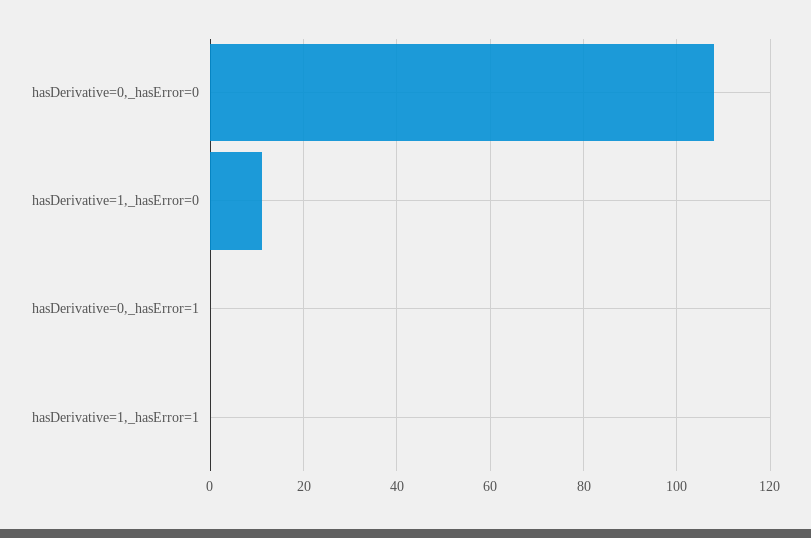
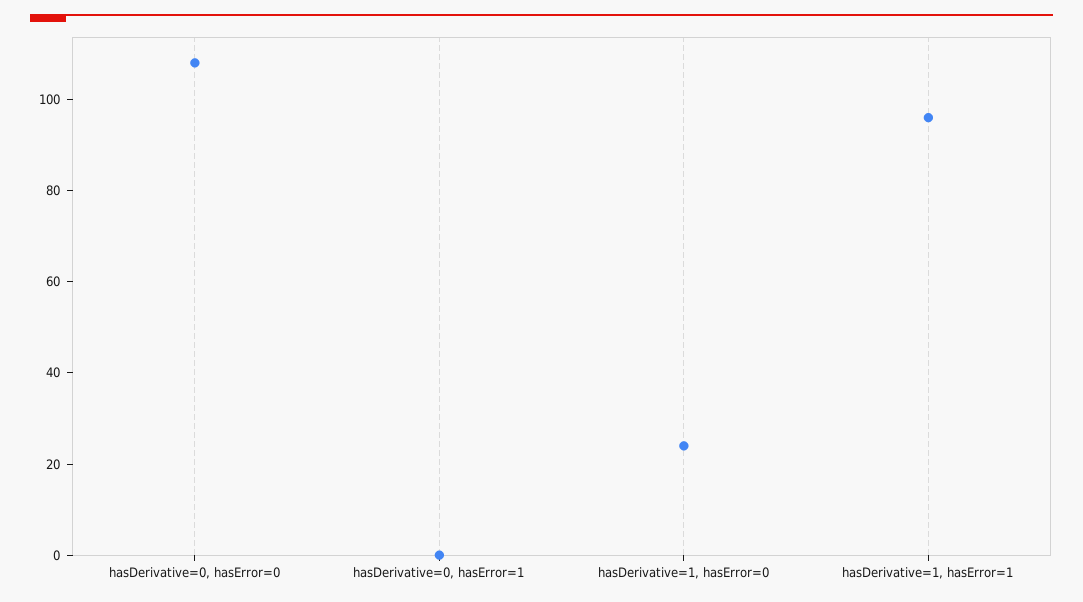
  {
    "hasDerivative=0,_hasError=0": 110,
-   "hasDerivative=1,_hasError=0": 10,
+   "hasDerivative=1,_hasError=0": 25,
    "hasDerivative=0,_hasError=1": 0,
-   "hasDerivative=1,_hasError=1": 0
+   "hasDerivative=1,_hasError=1": 95
  }

